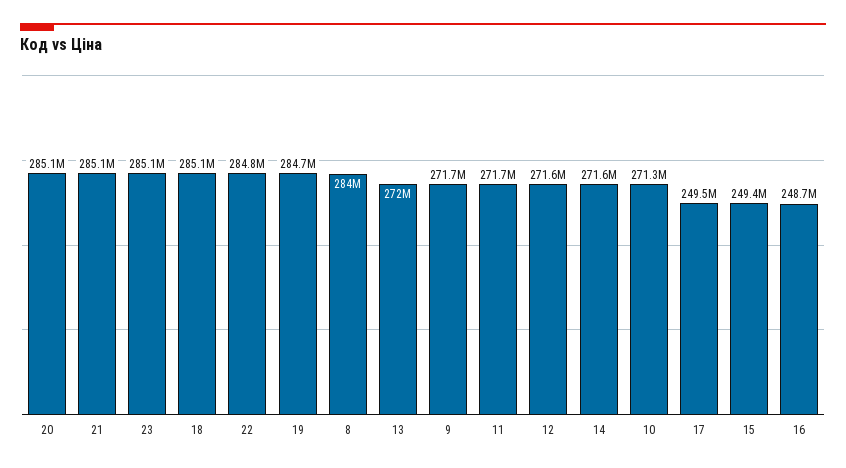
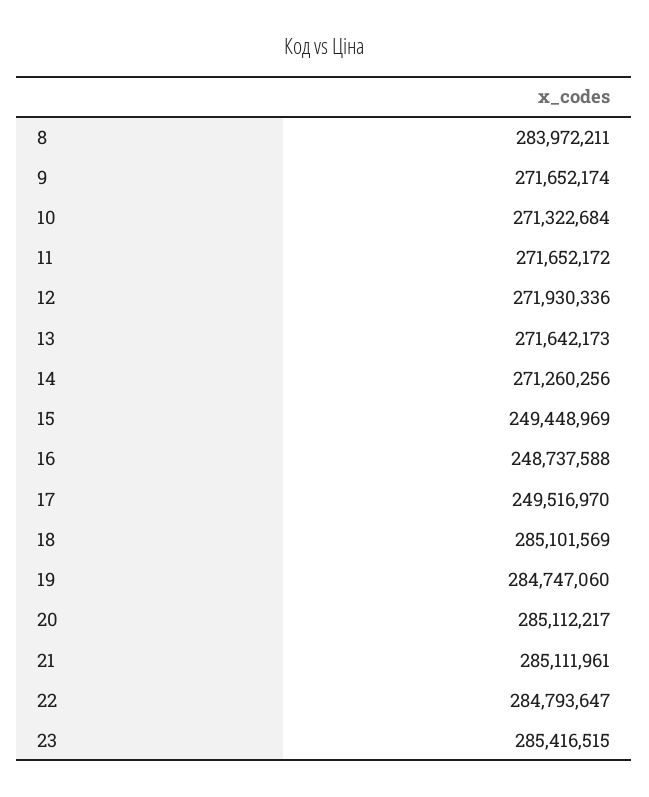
  {
    "20": 285112217,
    "21": 285111961,
-   "23": 285100000,
+   "23": 285416515,
    "18": 285101569,
    "22": 284793647,
    "19": 284747060,
    "8": 283972211,
-   "13": 272000000,
+   "13": 271642173,
    "9": 271652174,
    "11": 271652172,
-   "12": 271600000,
+   "12": 271930336,
-   "14": 271600000,
+   "14": 271260256,
    "10": 271322684,
    "17": 249516970,
    "15": 249448969,
    "16": 248737588
  }

